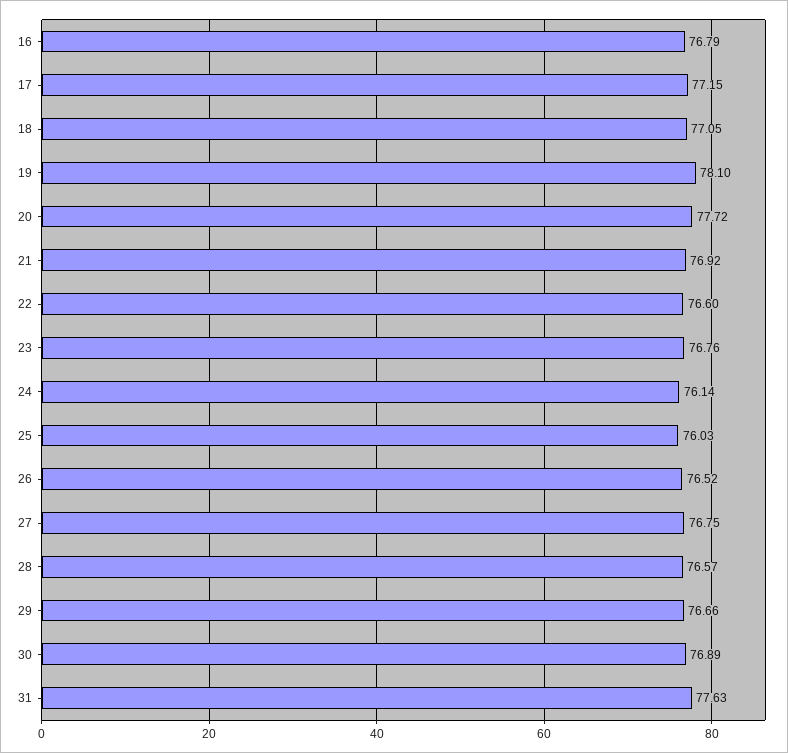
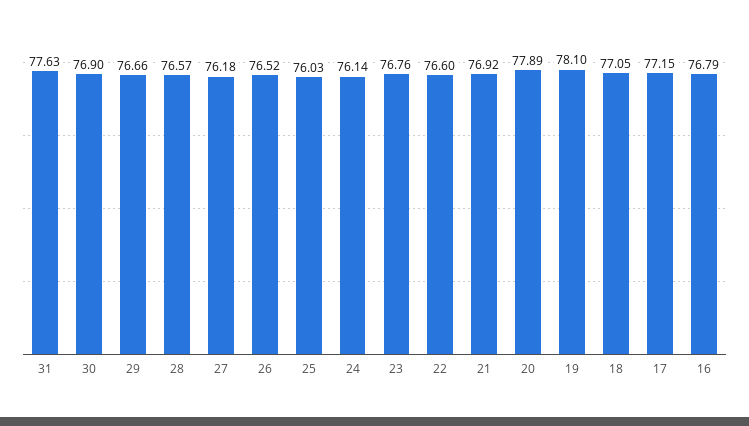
  {
    "16": 76.79,
    "17": 77.15,
    "18": 77.05,
    "19": 78.1,
-   "20": 77.72,
+   "20": 77.89,
    "21": 76.92,
    "22": 76.6,
    "23": 76.76,
    "24": 76.14,
    "25": 76.03,
    "26": 76.52,
-   "27": 76.75,
+   "27": 76.18,
    "28": 76.57,
    "29": 76.66,
-   "30": 76.89,
+   "30": 76.9,
    "31": 77.63
  }

